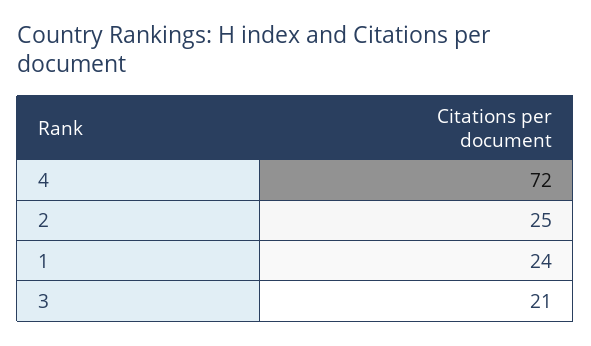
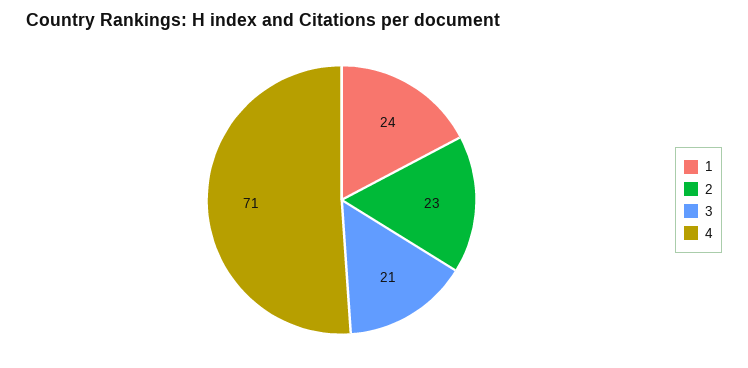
  {
-   "4": 72,
+   "4": 71,
-   "2": 25,
+   "2": 23,
    "1": 24,
    "3": 21
  }

